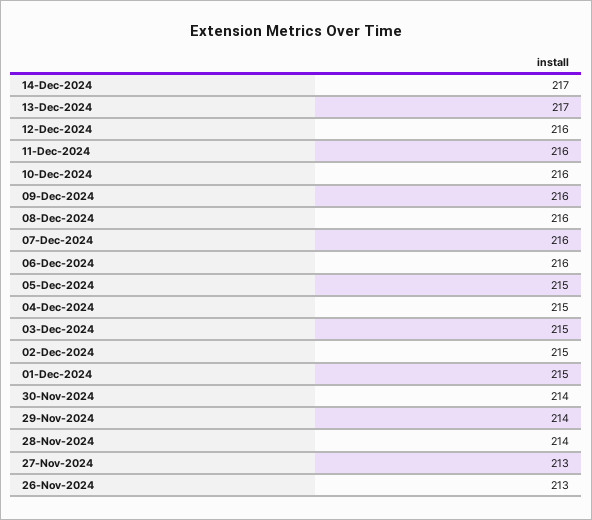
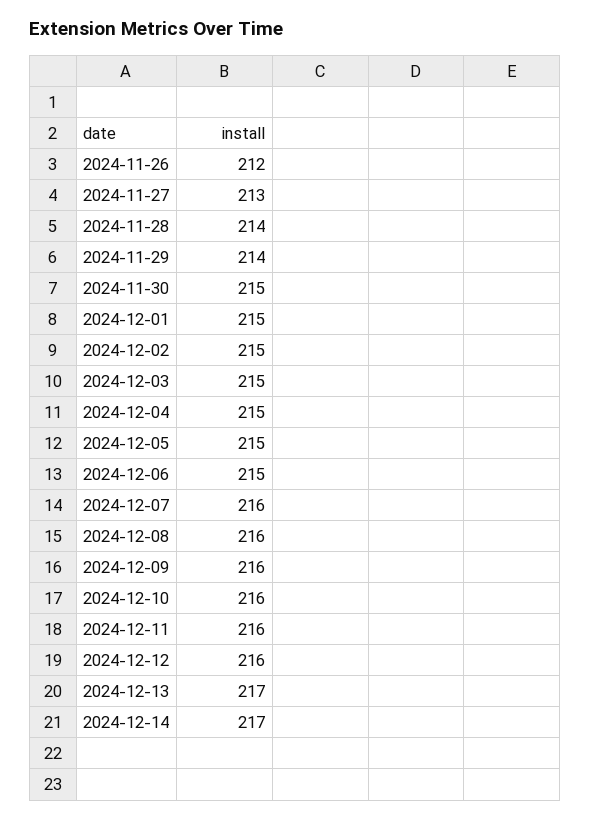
  {
    "14-Dec-2024": 217,
    "13-Dec-2024": 217,
    "12-Dec-2024": 216,
    "11-Dec-2024": 216,
    "10-Dec-2024": 216,
    "09-Dec-2024": 216,
    "08-Dec-2024": 216,
    "07-Dec-2024": 216,
-   "06-Dec-2024": 216,
+   "06-Dec-2024": 215,
    "05-Dec-2024": 215,
    "04-Dec-2024": 215,
    "03-Dec-2024": 215,
    "02-Dec-2024": 215,
    "01-Dec-2024": 215,
-   "30-Nov-2024": 214,
+   "30-Nov-2024": 215,
    "29-Nov-2024": 214,
    "28-Nov-2024": 214,
    "27-Nov-2024": 213,
-   "26-Nov-2024": 213
+   "26-Nov-2024": 212
  }

